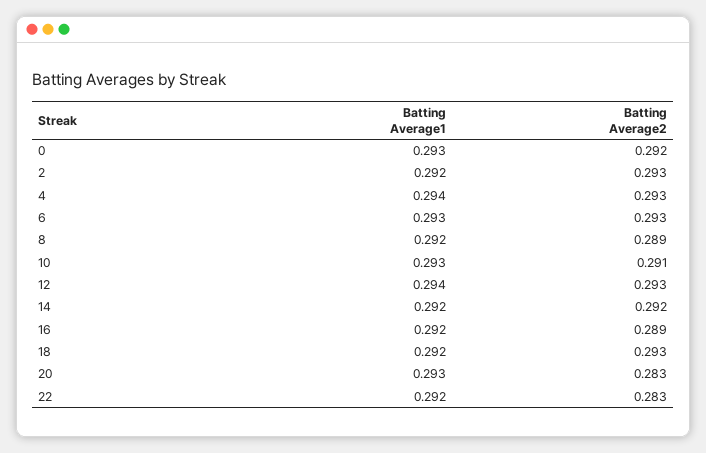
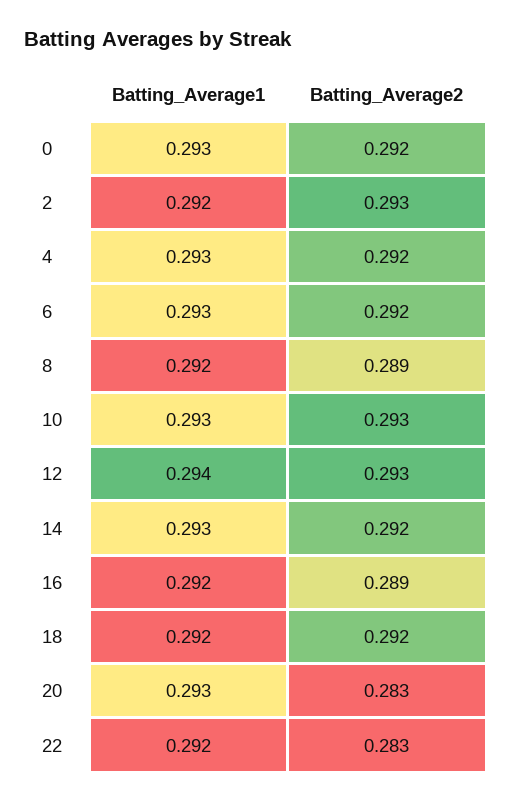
  {
    "Batting Average1": {
      "0": 0.293,
      "2": 0.292,
-     "4": 0.294,
+     "4": 0.293,
      "6": 0.293,
      "8": 0.292,
      "10": 0.293,
      "12": 0.294,
-     "14": 0.292,
+     "14": 0.293,
      "16": 0.292,
      "18": 0.292,
      "20": 0.293,
      "22": 0.292
    },
    "Batting Average2": {
      "0": 0.292,
      "2": 0.293,
-     "4": 0.293,
+     "4": 0.292,
-     "6": 0.293,
+     "6": 0.292,
      "8": 0.289,
-     "10": 0.291,
+     "10": 0.293,
      "12": 0.293,
      "14": 0.292,
      "16": 0.289,
-     "18": 0.293,
+     "18": 0.292,
      "20": 0.283,
      "22": 0.283
    }
  }

